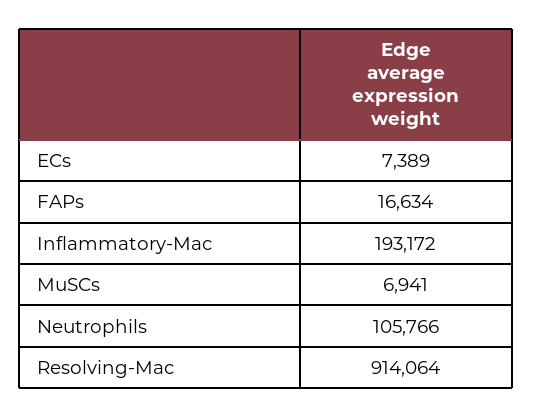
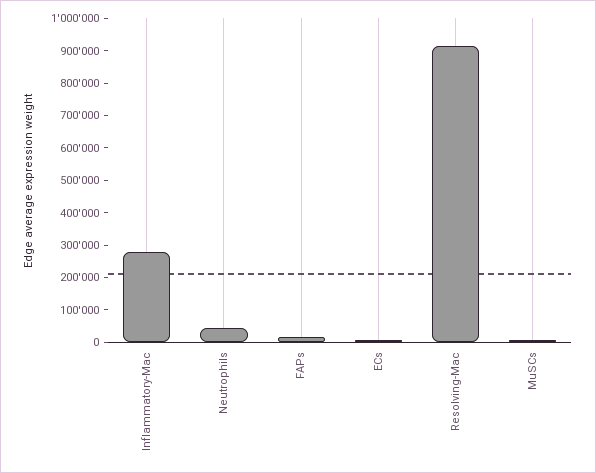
  {
    "ECs": 7389,
    "FAPs": 16634,
-   "Inflammatory-Mac": 193172,
+   "Inflammatory-Mac": 275000,
    "MuSCs": 6941,
-   "Neutrophils": 105766,
+   "Neutrophils": 50000,
    "Resolving-Mac": 914064
  }

